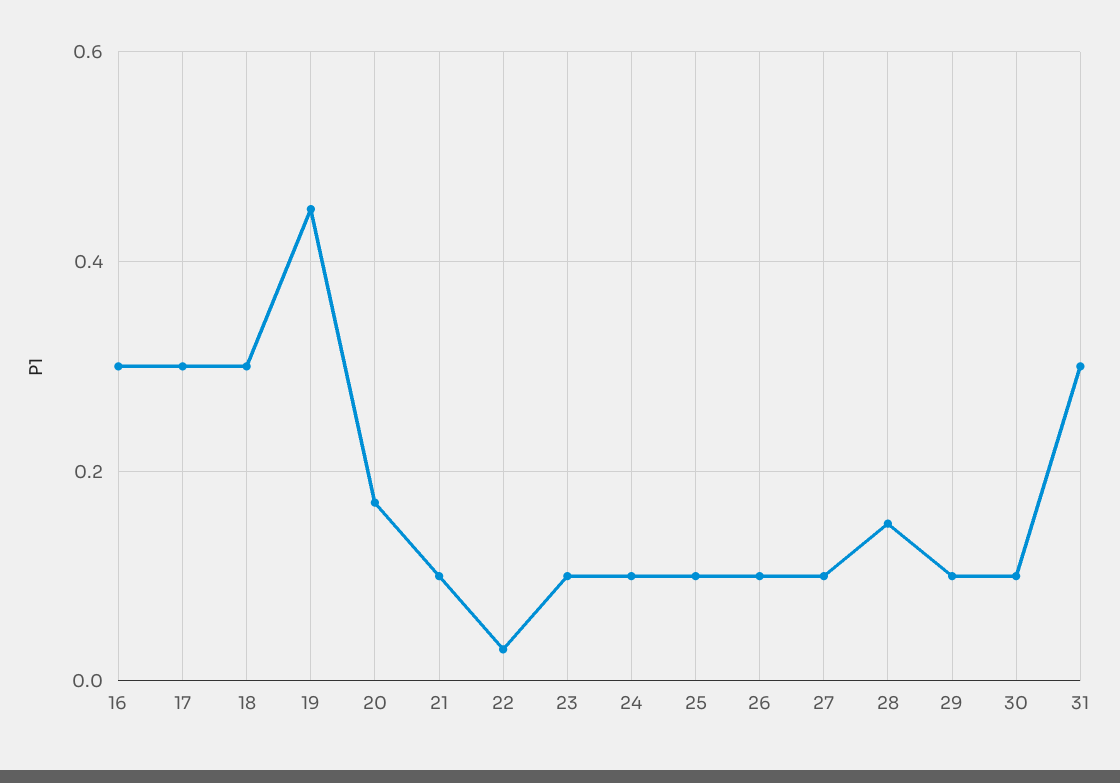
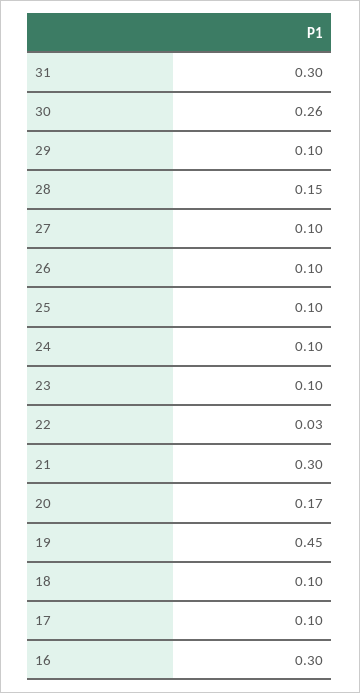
  {
    "16": 0.3,
-   "17": 0.3,
+   "17": 0.1,
-   "18": 0.3,
+   "18": 0.1,
    "19": 0.45,
    "20": 0.17,
-   "21": 0.1,
+   "21": 0.3,
    "22": 0.03,
    "23": 0.1,
    "24": 0.1,
    "25": 0.1,
    "26": 0.1,
    "27": 0.1,
    "28": 0.15,
    "29": 0.1,
-   "30": 0.1,
+   "30": 0.26,
    "31": 0.3
  }

